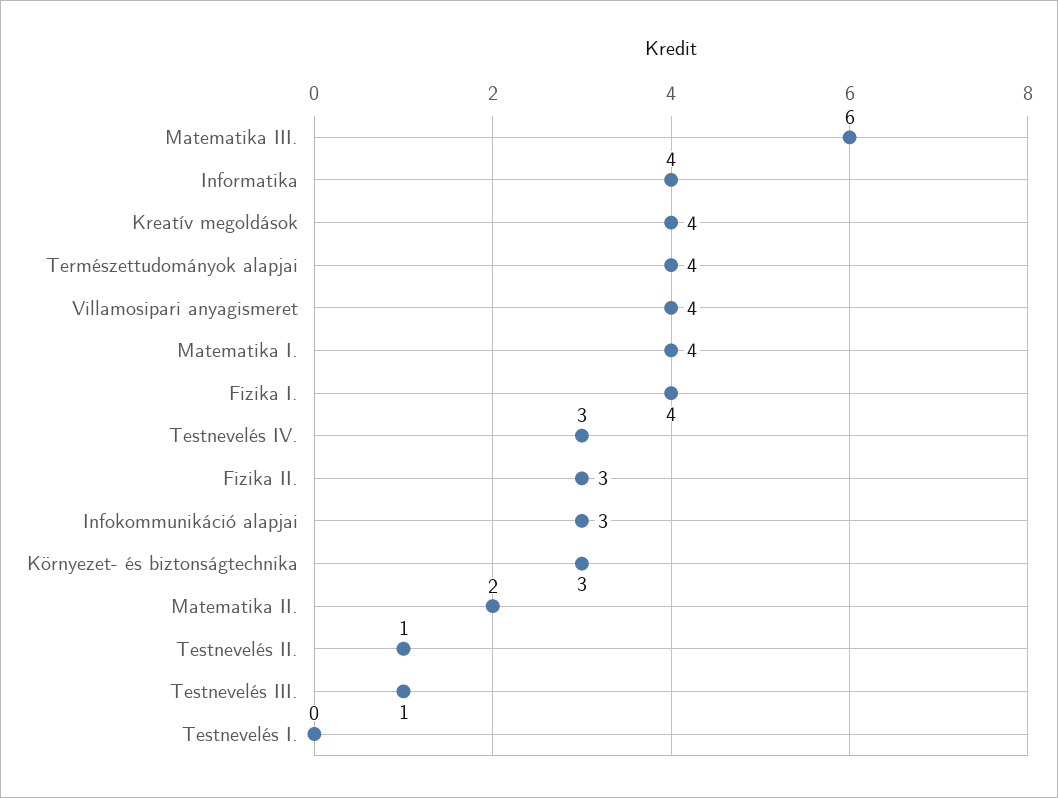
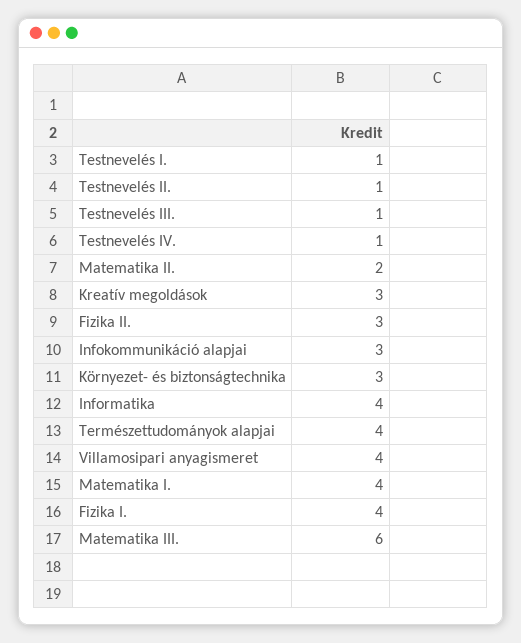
  {
    "Matematika III.": 6,
    "Informatika": 4,
-   "Kreatív megoldások": 4,
+   "Kreatív megoldások": 3,
    "Természettudományok alapjai": 4,
    "Villamosipari anyagismeret": 4,
    "Matematika I.": 4,
    "Fizika I.": 4,
-   "Testnevelés IV.": 3,
+   "Testnevelés IV.": 1,
    "Fizika II.": 3,
    "Infokommunikáció alapjai": 3,
    "Környezet- és biztonságtechnika": 3,
    "Matematika II.": 2,
    "Testnevelés II.": 1,
    "Testnevelés III.": 1,
-   "Testnevelés I.": 0
+   "Testnevelés I.": 1
  }

